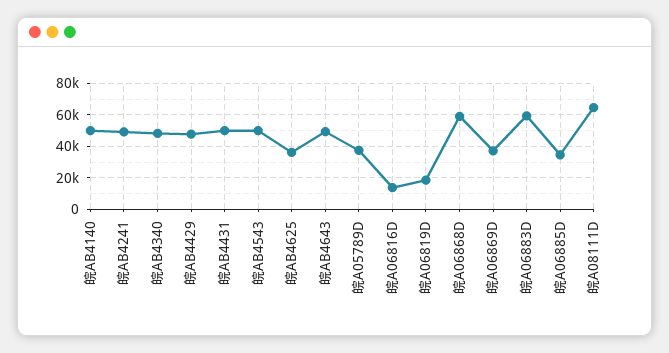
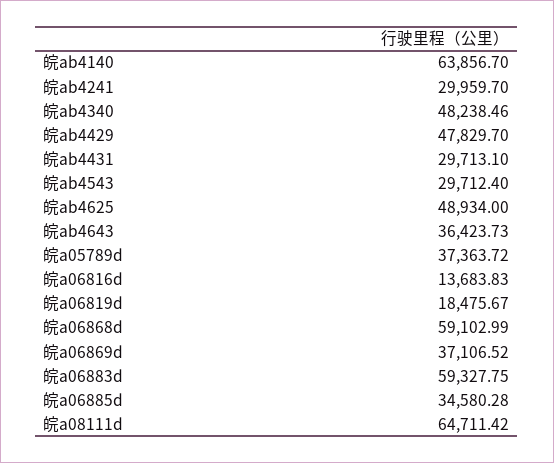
  {
-   "皖AB4140": 50000,
+   "皖AB4140": 63856.7,
-   "皖AB4241": 50000,
+   "皖AB4241": 29959.7,
    "皖AB4340": 48238.46,
    "皖AB4429": 47829.7,
-   "皖AB4431": 50000,
+   "皖AB4431": 29713.1,
-   "皖AB4543": 50000,
+   "皖AB4543": 29712.4,
-   "皖AB4625": 35000,
+   "皖AB4625": 48934,
-   "皖AB4643": 50000,
+   "皖AB4643": 36423.73,
    "皖A05789D": 37363.72,
    "皖A06816D": 13683.83,
    "皖A06819D": 18475.67,
    "皖A06868D": 59102.99,
    "皖A06869D": 37106.52,
    "皖A06883D": 59327.75,
    "皖A06885D": 34580.28,
    "皖A08111D": 64711.42
  }

